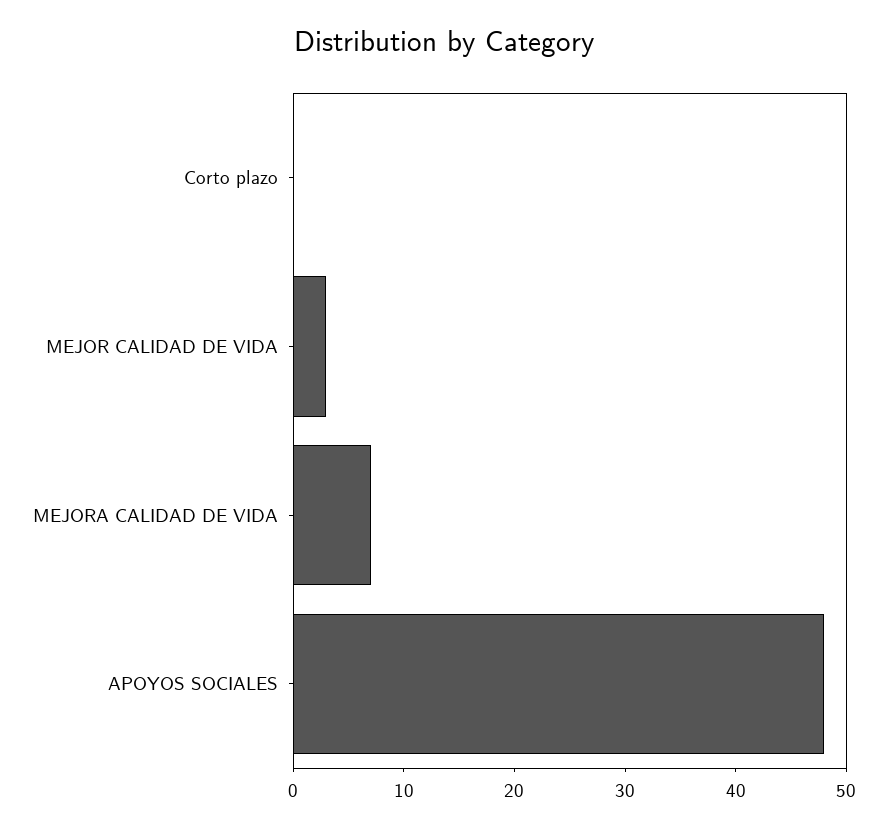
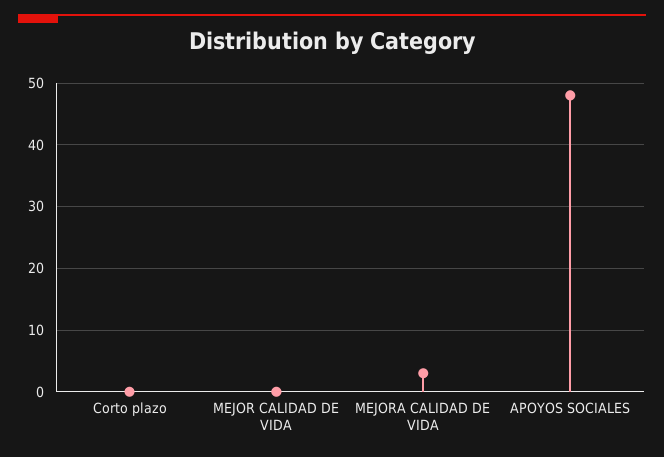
  {
    "Corto plazo": 0,
-   "MEJOR CALIDAD DE VIDA": 3,
+   "MEJOR CALIDAD DE VIDA": 0,
-   "MEJORA CALIDAD DE VIDA": 7,
+   "MEJORA CALIDAD DE VIDA": 3,
    "APOYOS SOCIALES": 48
  }

